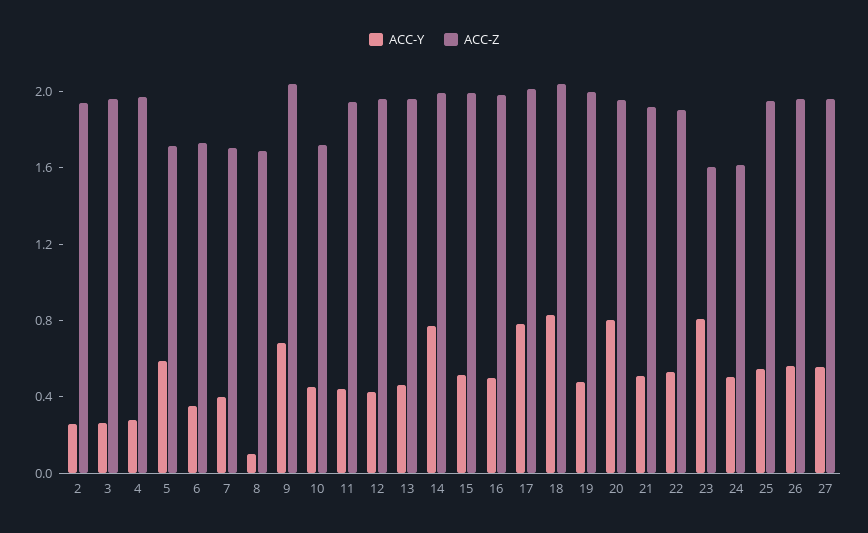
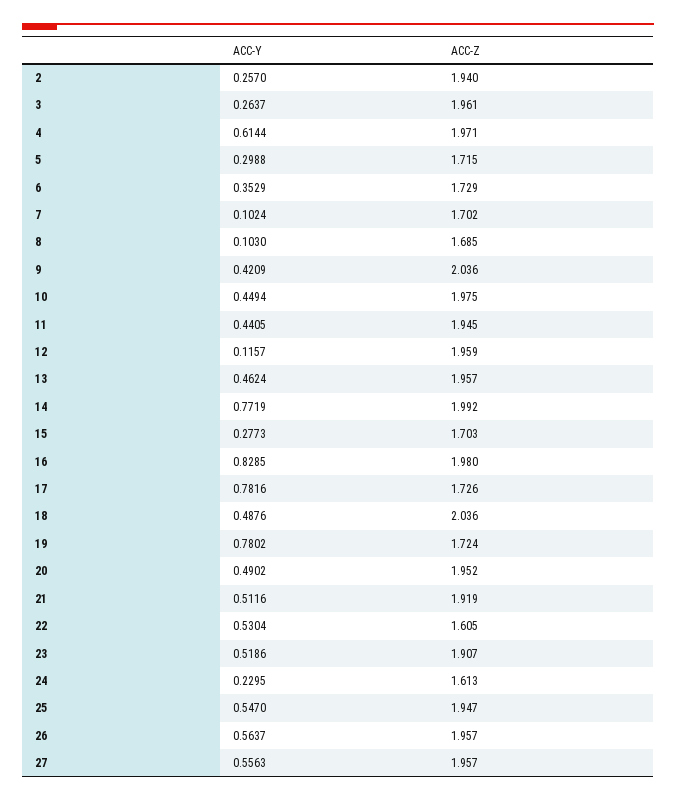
  {
    "ACC-Y": {
      "2": 0.257,
      "3": 0.2637,
-     "4": 0.3,
+     "4": 0.6144,
-     "5": 0.6,
+     "5": 0.2988,
      "6": 0.3529,
-     "7": 0.4,
+     "7": 0.1024,
      "8": 0.103,
-     "9": 0.7,
+     "9": 0.4209,
      "10": 0.4494,
      "11": 0.4405,
-     "12": 0.4,
+     "12": 0.1157,
      "13": 0.4624,
      "14": 0.7719,
-     "15": 0.5,
+     "15": 0.2773,
-     "16": 0.5,
+     "16": 0.8285,
      "17": 0.7816,
-     "18": 0.8,
+     "18": 0.4876,
-     "19": 0.5,
+     "19": 0.7802,
-     "20": 0.8,
+     "20": 0.4902,
      "21": 0.5116,
      "22": 0.5304,
-     "23": 0.8,
+     "23": 0.5186,
-     "24": 0.5,
+     "24": 0.2295,
      "25": 0.547,
      "26": 0.5637,
      "27": 0.5563
    },
    "ACC-Z": {
      "2": 1.94,
      "3": 1.961,
      "4": 1.971,
      "5": 1.715,
      "6": 1.729,
      "7": 1.702,
      "8": 1.685,
      "9": 2.036,
-     "10": 1.7,
+     "10": 1.975,
      "11": 1.945,
      "12": 1.959,
      "13": 1.957,
      "14": 1.992,
-     "15": 2,
+     "15": 1.703,
      "16": 1.98,
-     "17": 2,
+     "17": 1.726,
      "18": 2.036,
-     "19": 2,
+     "19": 1.724,
      "20": 1.952,
      "21": 1.919,
-     "22": 1.9,
+     "22": 1.605,
-     "23": 1.6,
+     "23": 1.907,
      "24": 1.613,
      "25": 1.947,
      "26": 1.957,
      "27": 1.957
    }
  }

